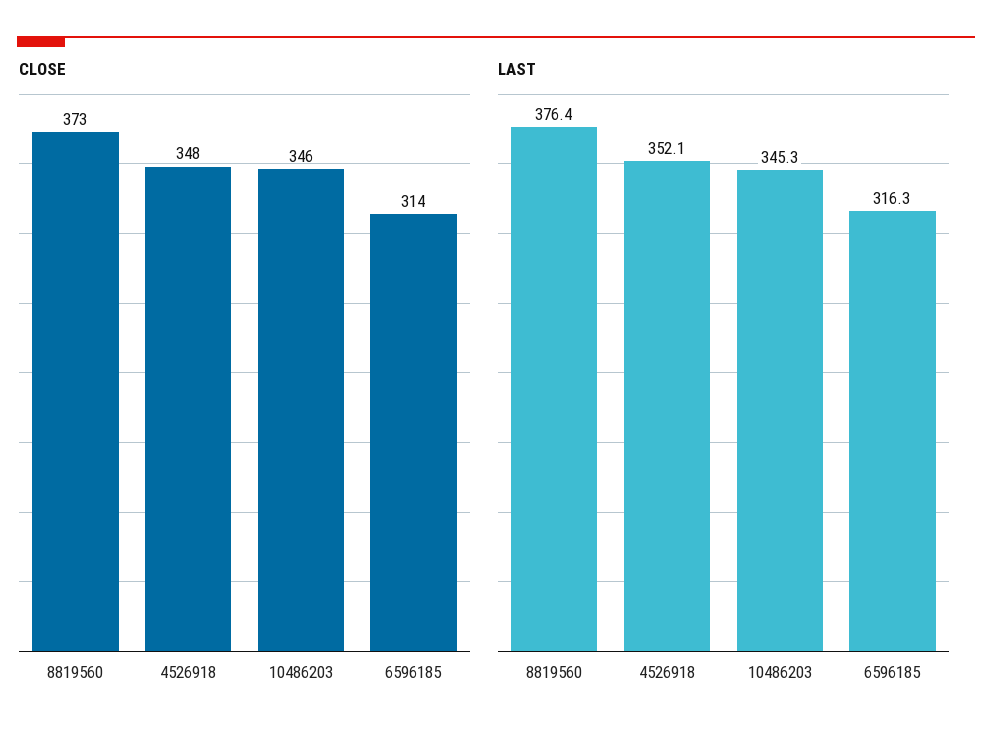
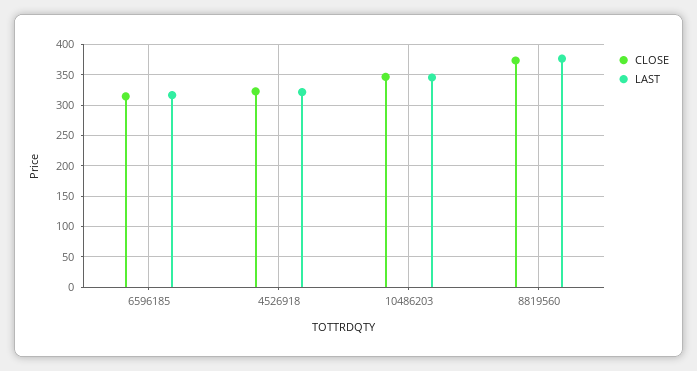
  {
    "CLOSE": {
      "8819560": 373,
-     "4526918": 348,
+     "4526918": 320,
      "10486203": 346,
      "6596185": 314
    },
    "LAST": {
      "8819560": 376.4,
-     "4526918": 352.1,
+     "4526918": 320,
      "10486203": 345.3,
      "6596185": 316.3
    }
  }

